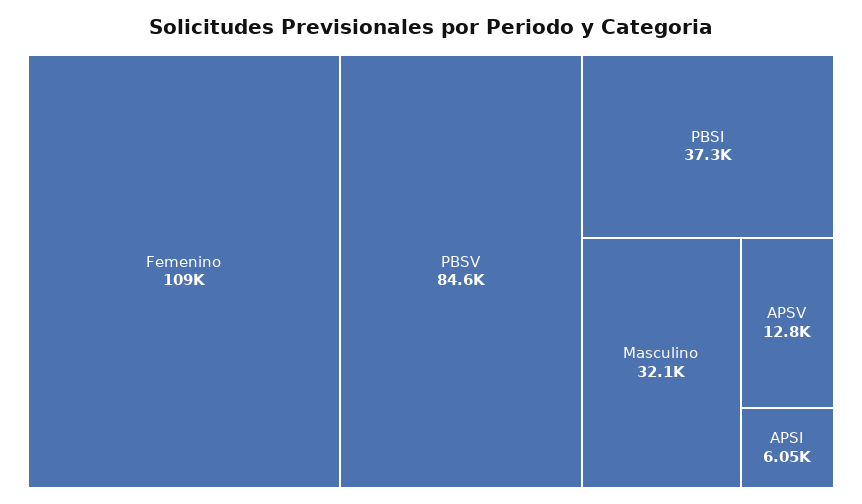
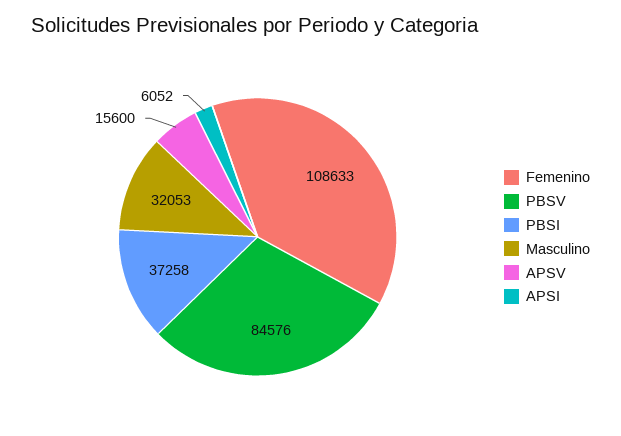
  {
    "Femenino": 108633,
    "PBSV": 84576,
    "PBSI": 37258,
    "Masculino": 32053,
-   "APSV": 12800,
+   "APSV": 15600,
    "APSI": 6052
  }

